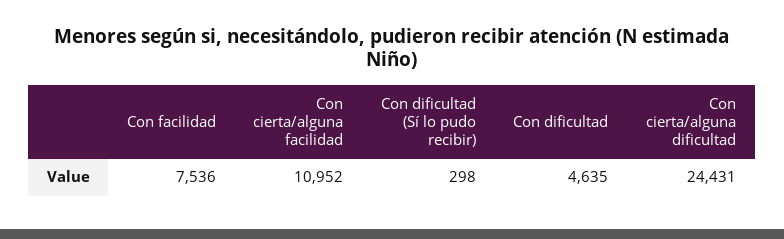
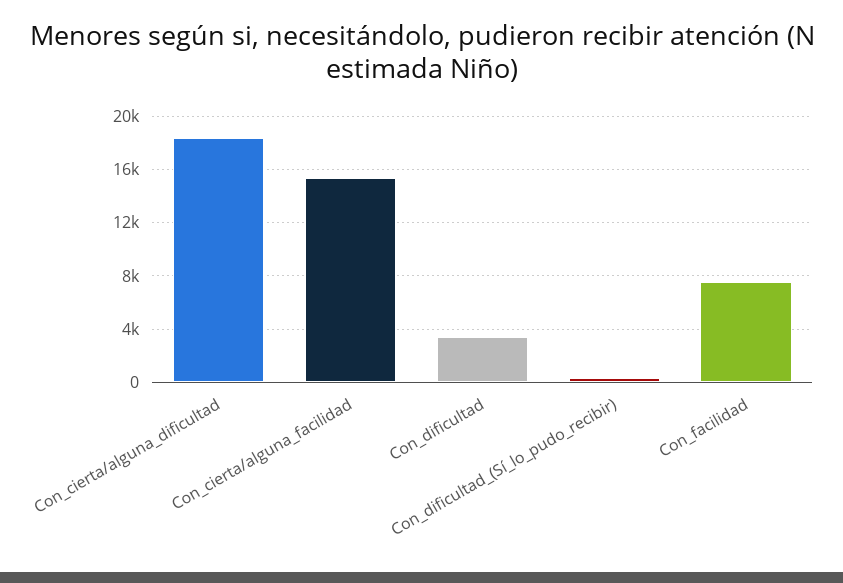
  {
    "Con facilidad": 7536,
-   "Con cierta/alguna facilidad": 10952,
+   "Con cierta/alguna facilidad": 15500,
    "Con dificultad (Sí lo pudo recibir)": 298,
-   "Con dificultad": 4635,
+   "Con dificultad": 3500,
-   "Con cierta/alguna dificultad": 24431
+   "Con cierta/alguna dificultad": 18500
  }

